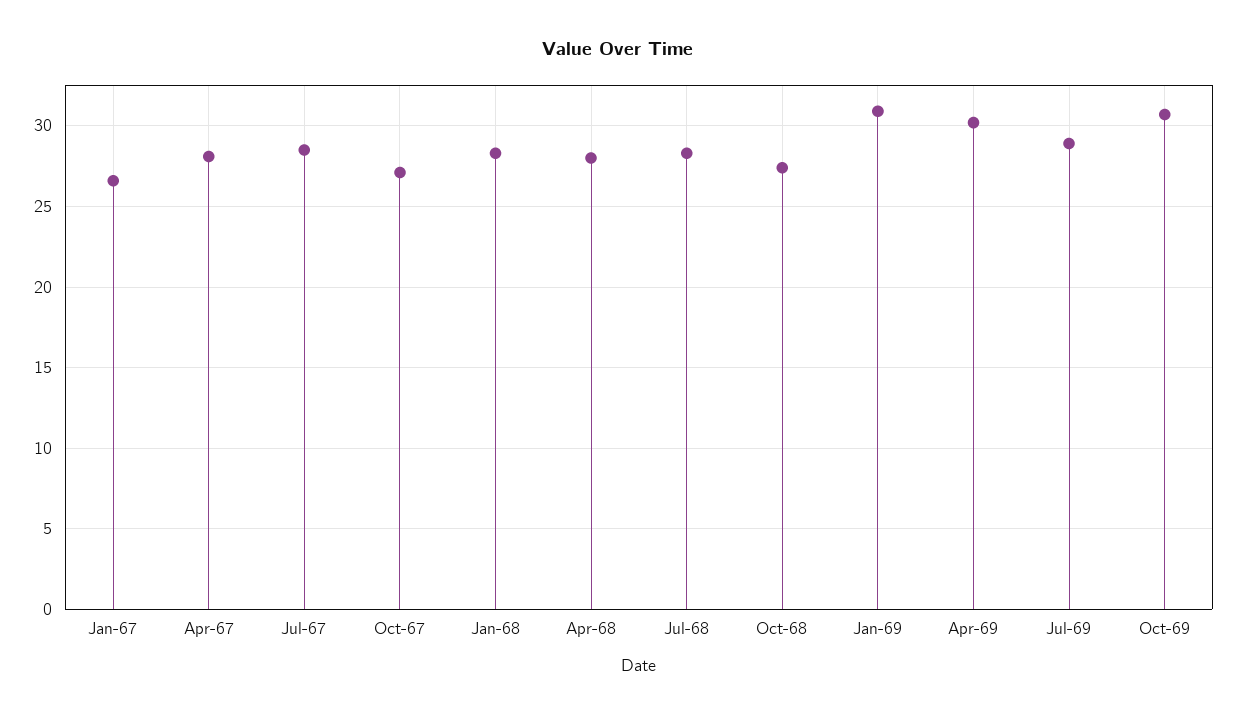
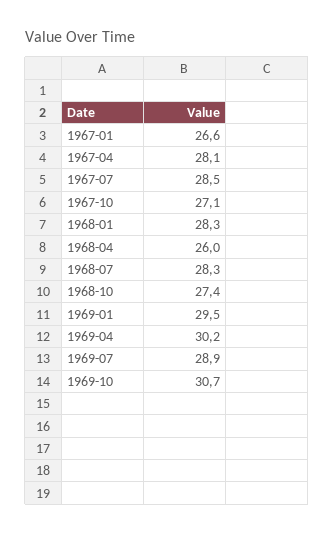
  {
    "Jan-67": 26.6,
    "Apr-67": 28.1,
    "Jul-67": 28.5,
    "Oct-67": 27.1,
    "Jan-68": 28.3,
-   "Apr-68": 28,
+   "Apr-68": 26,
    "Jul-68": 28.3,
    "Oct-68": 27.4,
-   "Jan-69": 31,
+   "Jan-69": 29.5,
    "Apr-69": 30.2,
    "Jul-69": 28.9,
    "Oct-69": 30.7
  }

